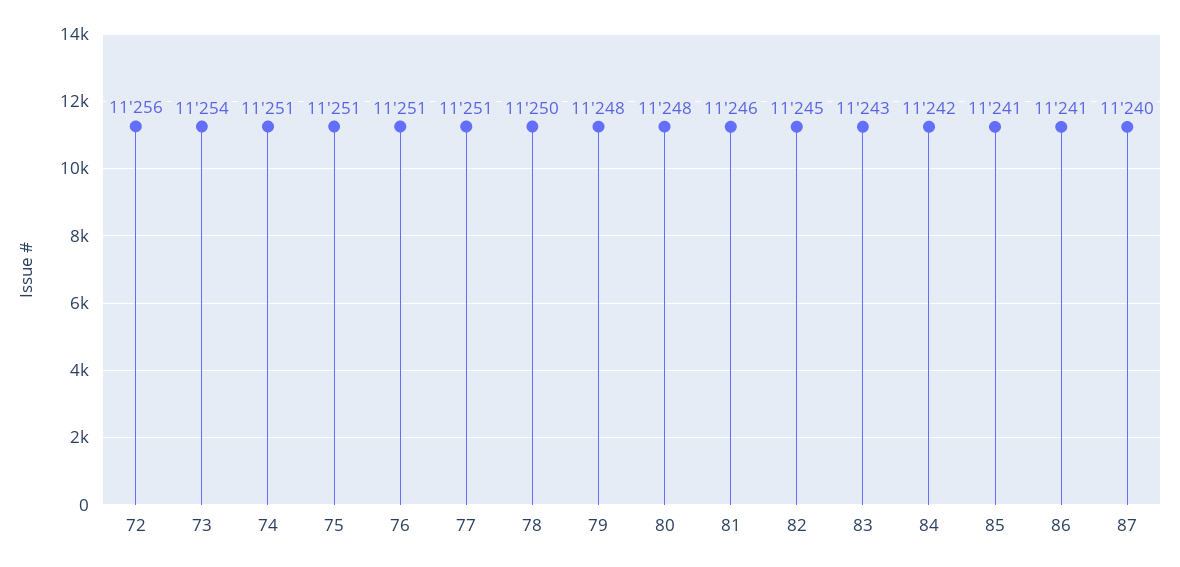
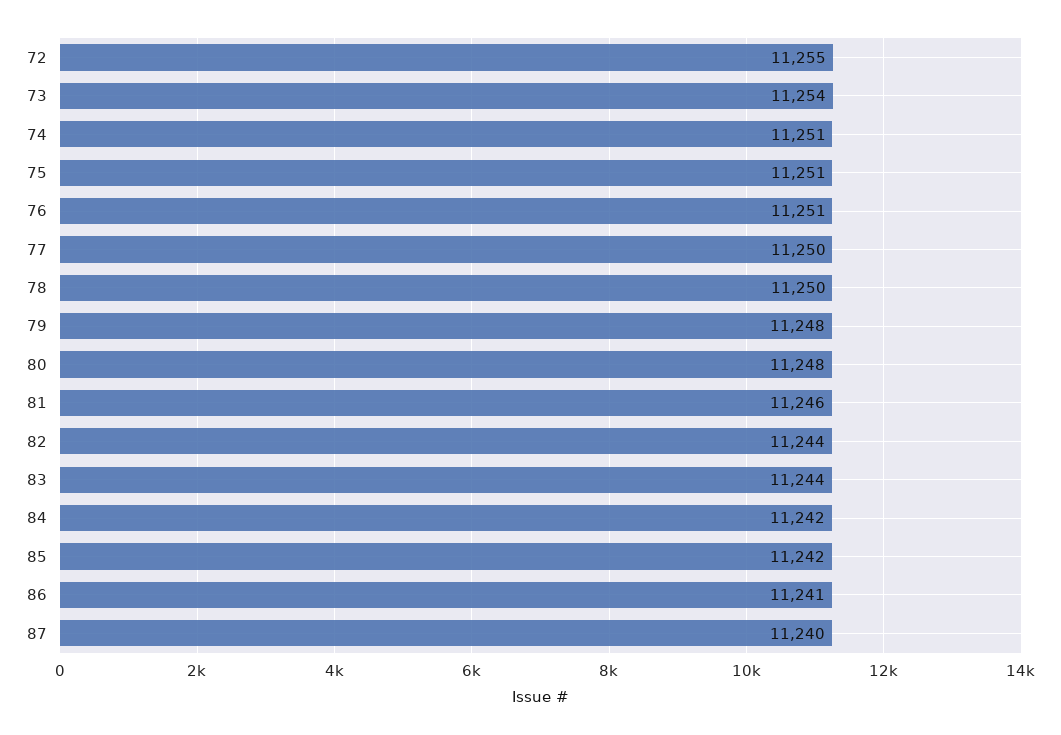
  {
-   "72": 11256,
+   "72": 11255,
    "73": 11254,
    "74": 11251,
    "75": 11251,
    "76": 11251,
-   "77": 11251,
+   "77": 11250,
    "78": 11250,
    "79": 11248,
    "80": 11248,
    "81": 11246,
-   "82": 11245,
+   "82": 11244,
-   "83": 11243,
+   "83": 11244,
    "84": 11242,
-   "85": 11241,
+   "85": 11242,
    "86": 11241,
    "87": 11240
  }

